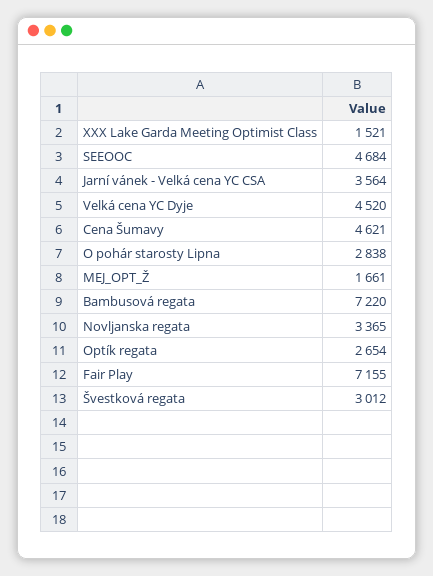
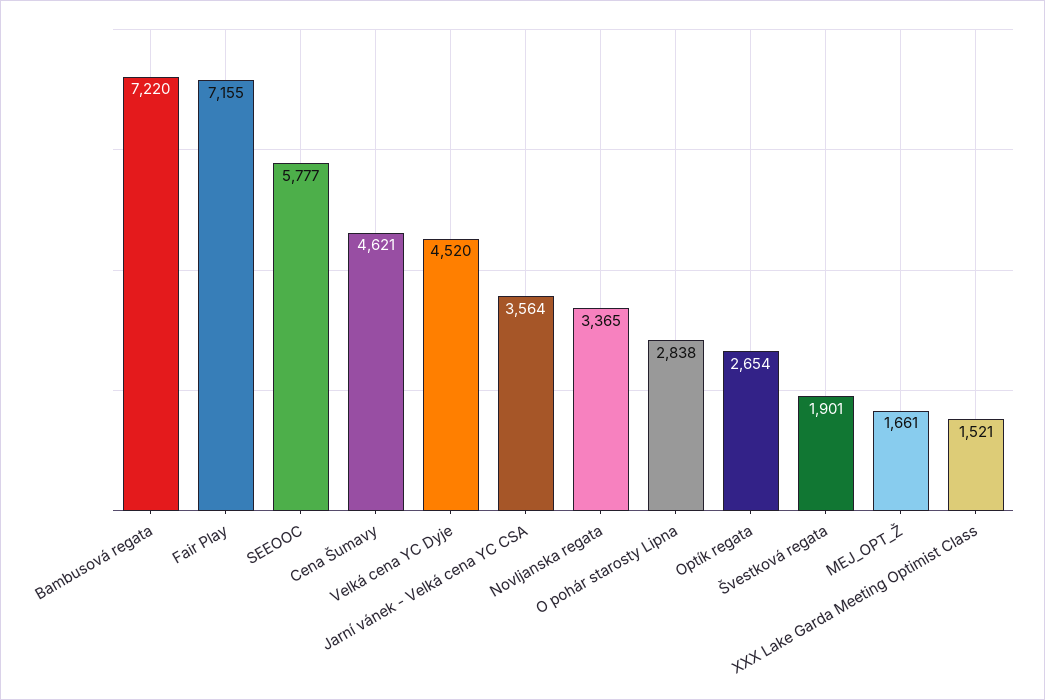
  {
    "XXX Lake Garda Meeting Optimist Class": 1521,
-   "SEEOOC": 4684,
+   "SEEOOC": 5777,
    "Jarní vánek - Velká cena YC CSA": 3564,
    "Velká cena YC Dyje": 4520,
    "Cena Šumavy": 4621,
    "O pohár starosty Lipna": 2838,
    "MEJ_OPT_Ž": 1661,
    "Bambusová regata": 7220,
    "Novljanska regata": 3365,
    "Optík regata": 2654,
    "Fair Play": 7155,
-   "Švestková regata": 3012
+   "Švestková regata": 1901
  }

